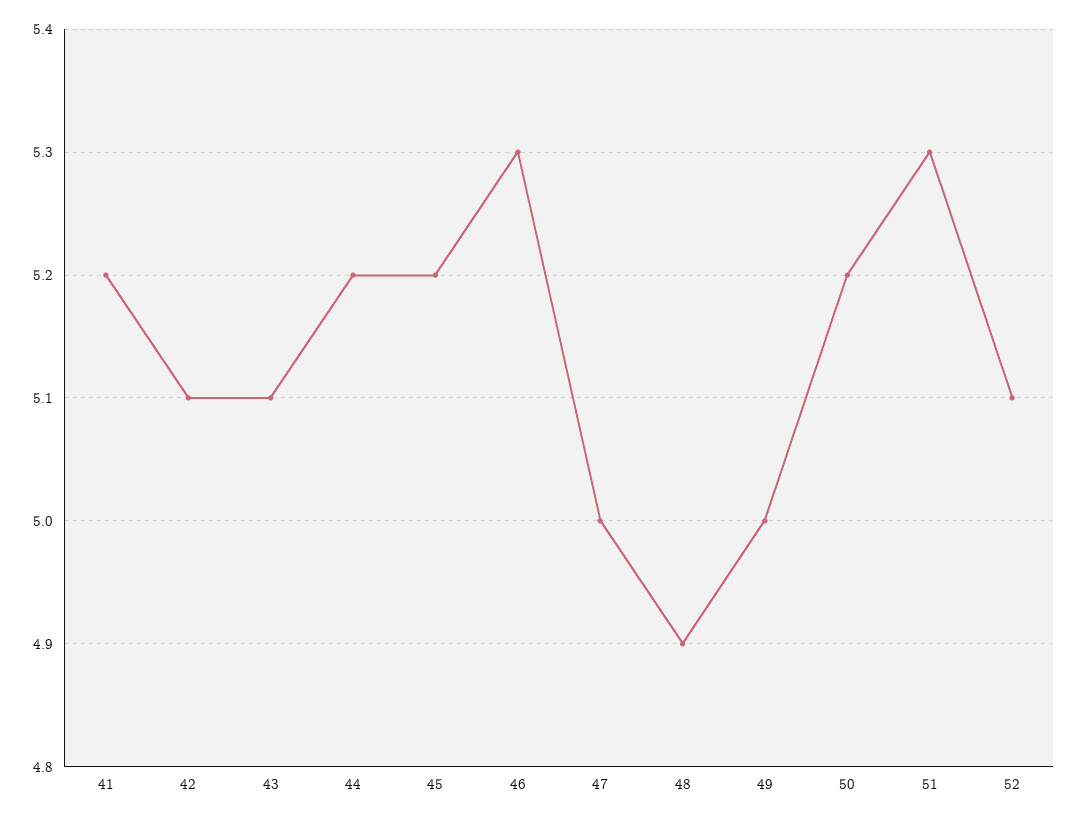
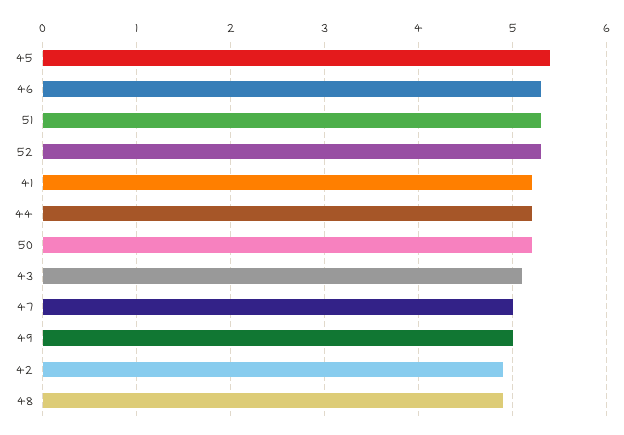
  {
    "41": 5.2,
-   "42": 5.1,
+   "42": 4.9,
    "43": 5.1,
    "44": 5.2,
-   "45": 5.2,
+   "45": 5.4,
    "46": 5.3,
    "47": 5,
    "48": 4.9,
    "49": 5,
    "50": 5.2,
    "51": 5.3,
-   "52": 5.1
+   "52": 5.3
  }

